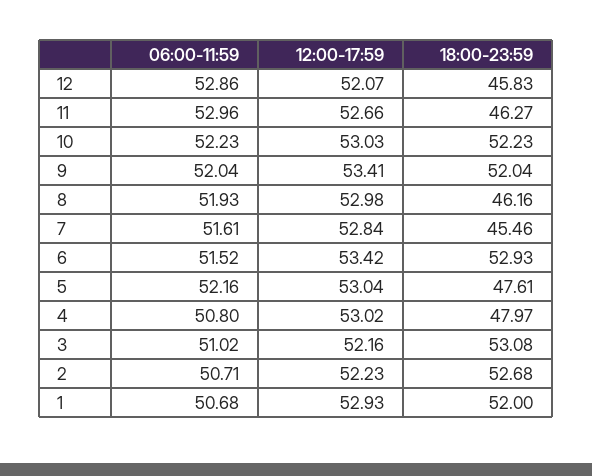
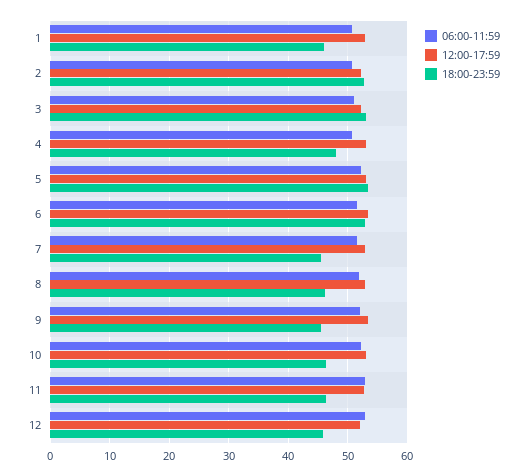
  {
    "06:00-11:59": {
      "12": 52.86,
      "11": 52.96,
      "10": 52.23,
      "9": 52.04,
      "8": 51.93,
      "7": 51.61,
      "6": 51.52,
      "5": 52.16,
      "4": 50.8,
      "3": 51.02,
      "2": 50.71,
      "1": 50.68
    },
    "12:00-17:59": {
      "12": 52.07,
      "11": 52.66,
      "10": 53.03,
      "9": 53.41,
      "8": 52.98,
      "7": 52.84,
      "6": 53.42,
      "5": 53.04,
      "4": 53.02,
      "3": 52.16,
      "2": 52.23,
      "1": 52.93
    },
    "18:00-23:59": {
      "12": 45.83,
      "11": 46.27,
-     "10": 52.23,
+     "10": 46,
-     "9": 52.04,
+     "9": 46,
      "8": 46.16,
      "7": 45.46,
      "6": 52.93,
-     "5": 47.61,
+     "5": 54,
      "4": 47.97,
      "3": 53.08,
      "2": 52.68,
-     "1": 52
+     "1": 46
    }
  }

